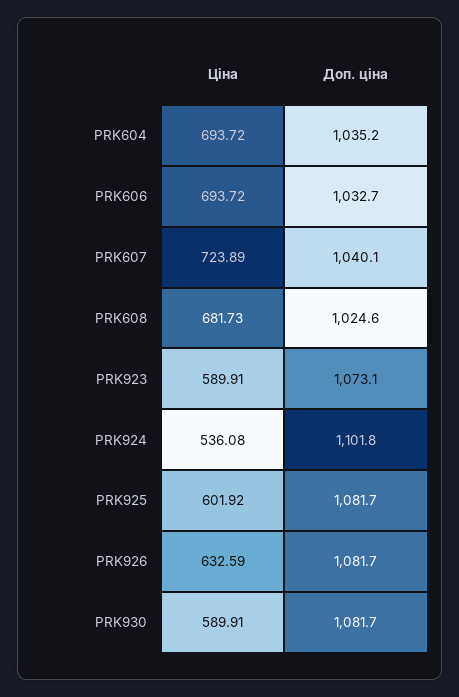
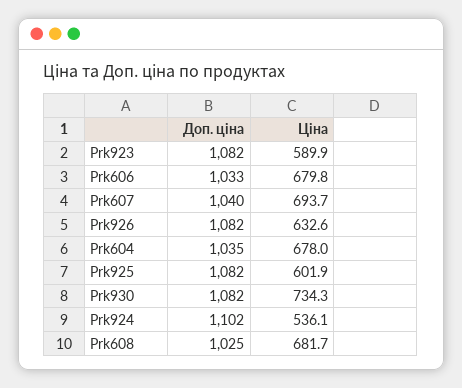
  {
    "Ціна": {
-     "PRK604": 693.72,
+     "PRK604": 678,
-     "PRK606": 693.72,
+     "PRK606": 679.8,
-     "PRK607": 723.89,
+     "PRK607": 693.7,
      "PRK608": 681.73,
      "PRK923": 589.91,
      "PRK924": 536.08,
      "PRK925": 601.92,
      "PRK926": 632.59,
-     "PRK930": 589.91
+     "PRK930": 734.3
    },
    "Доп. ціна": {
      "PRK604": 1035.2,
      "PRK606": 1032.7,
      "PRK607": 1040.1,
      "PRK608": 1024.6,
-     "PRK923": 1073.1,
+     "PRK923": 1082,
      "PRK924": 1101.8,
      "PRK925": 1081.7,
      "PRK926": 1081.7,
      "PRK930": 1081.7
    }
  }

